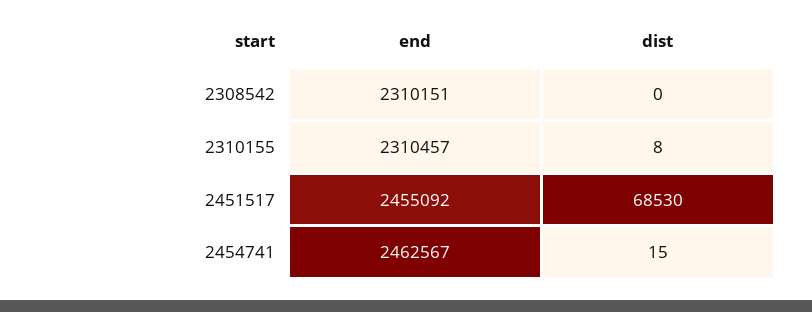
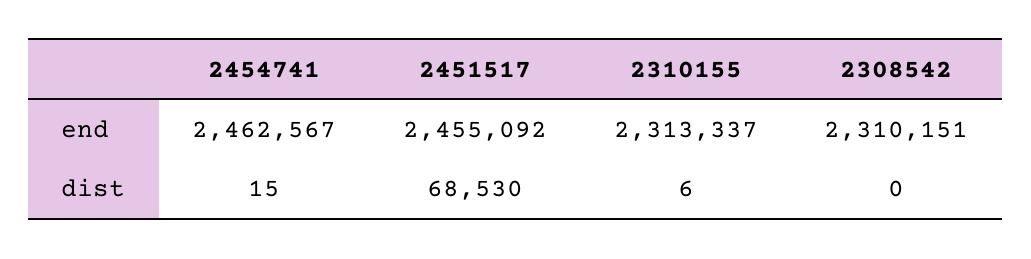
  {
    "end": {
      "2308542": 2310151,
-     "2310155": 2310457,
+     "2310155": 2313337,
      "2451517": 2455092,
      "2454741": 2462567
    },
    "dist": {
      "2308542": 0,
-     "2310155": 8,
+     "2310155": 6,
      "2451517": 68530,
      "2454741": 15
    }
  }

